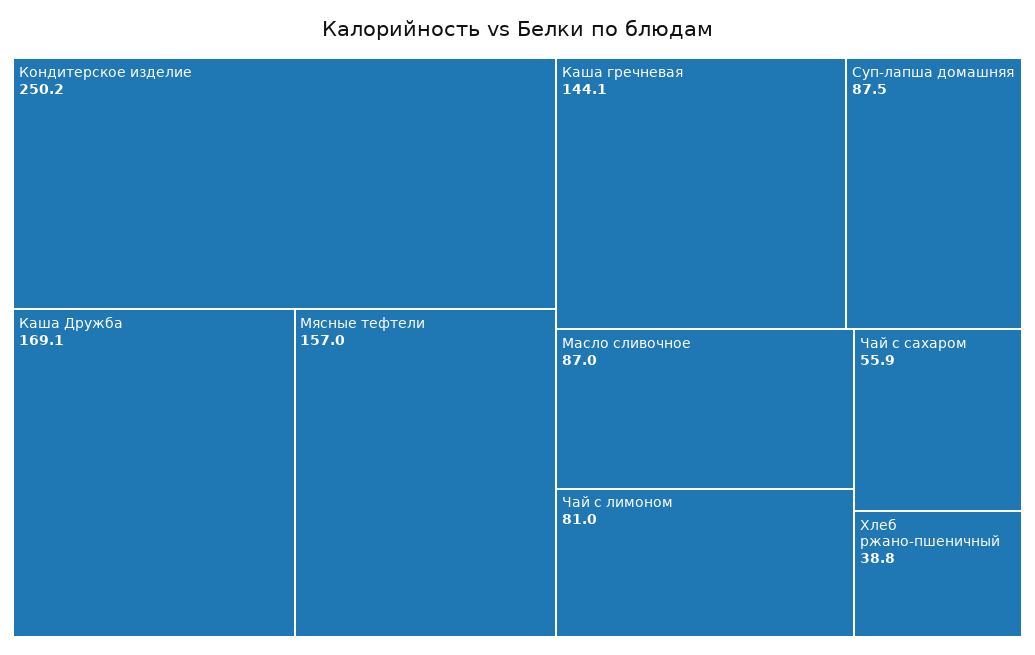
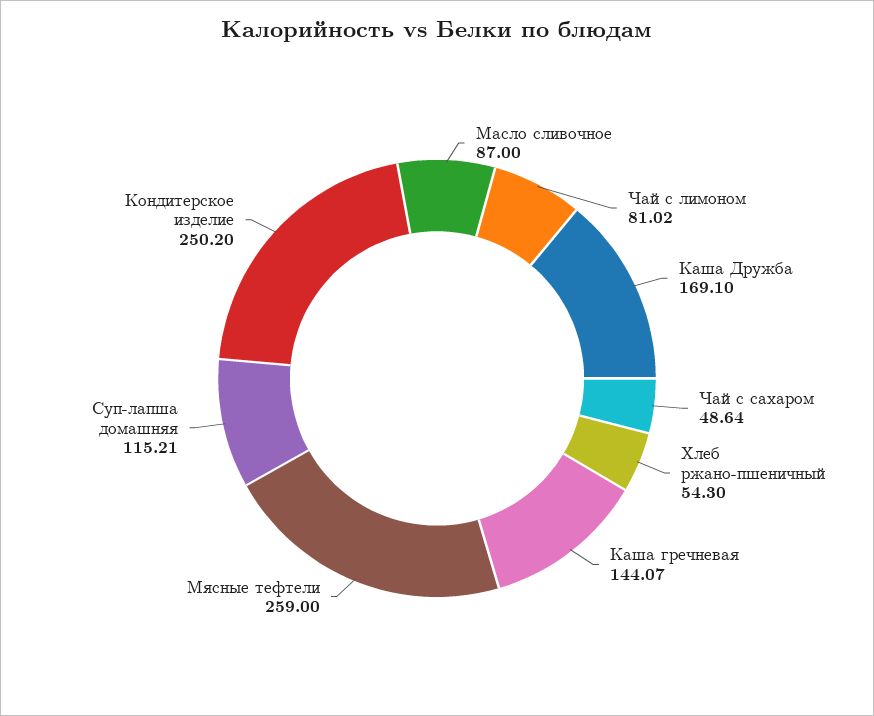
  {
    "Кондитерское изделие": 250.2,
    "Каша Дружба": 169.1,
-   "Мясные тефтели": 157,
+   "Мясные тефтели": 259,
    "Каша гречневая": 144.07,
-   "Суп-лапша домашняя": 87.5,
+   "Суп-лапша домашняя": 115.21,
    "Масло сливочное": 87,
    "Чай с лимоном": 81.02,
-   "Чай с сахаром": 55.9,
+   "Чай с сахаром": 48.64,
-   "Хлеб ржано-пшеничный": 38.8
+   "Хлеб ржано-пшеничный": 54.3
  }

